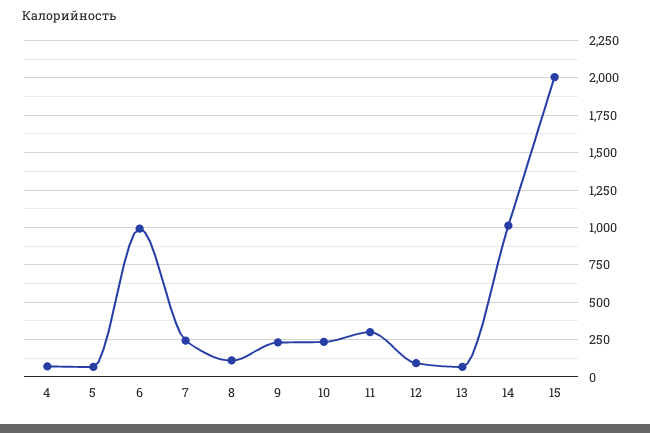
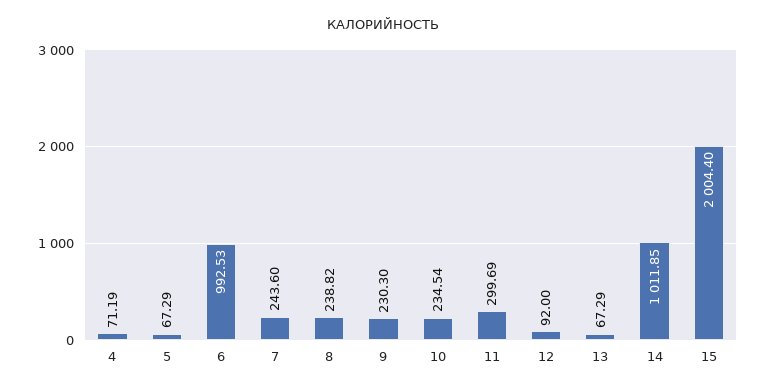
  {
    "4": 71.19,
    "5": 67.29,
    "6": 992.53,
    "7": 243.6,
-   "8": 100,
+   "8": 238.82,
    "9": 230.3,
    "10": 234.54,
    "11": 299.69,
    "12": 92,
    "13": 67.29,
    "14": 1011.85,
    "15": 2004.4
  }

